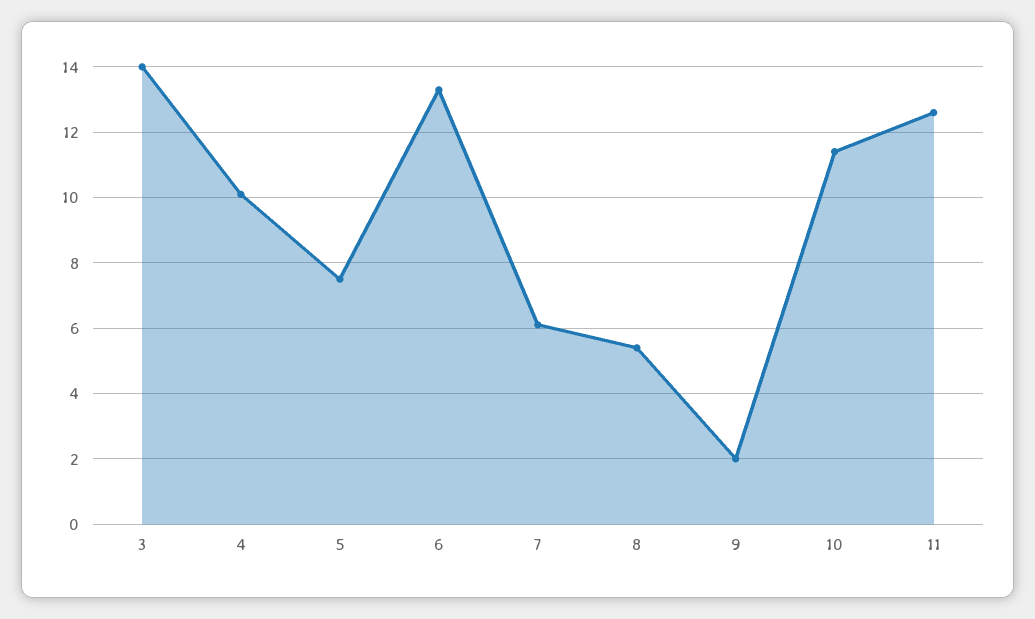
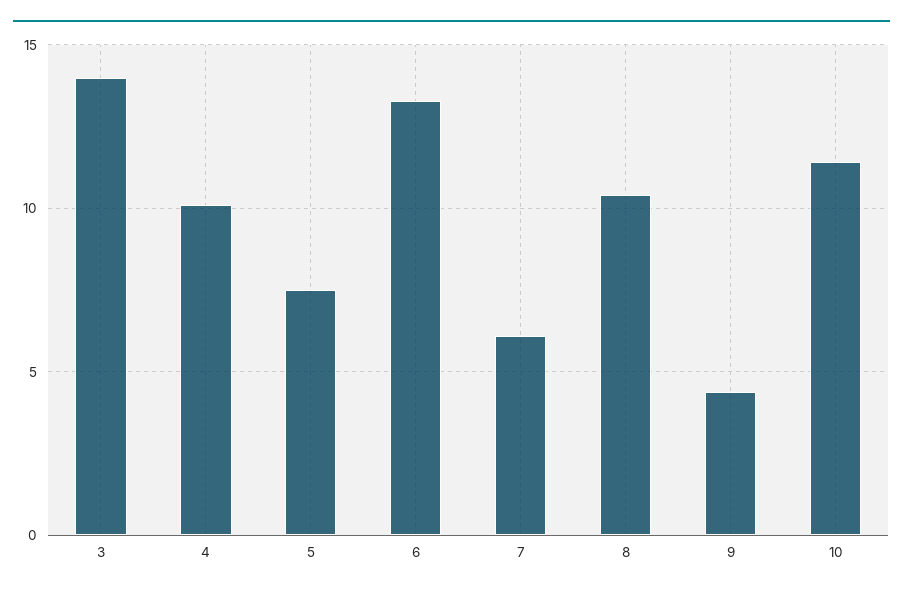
  {
    "3": 14,
    "4": 10.2,
    "5": 7.6,
    "6": 13.4,
    "7": 6.2,
-   "8": 5.4,
+   "8": 10.5,
-   "9": 2,
+   "9": 4.5,
-   "10": 11.4,
+   "10": 11.4
-   "11": 12.6
  }

